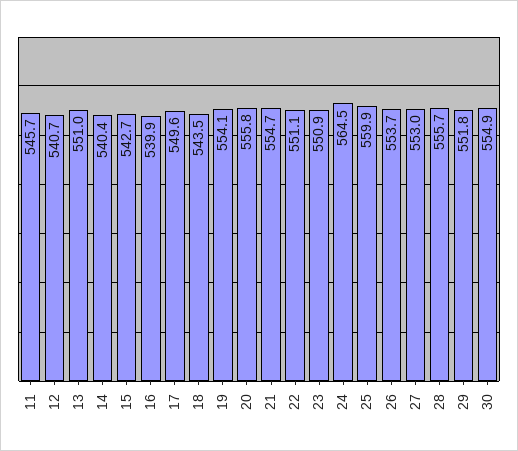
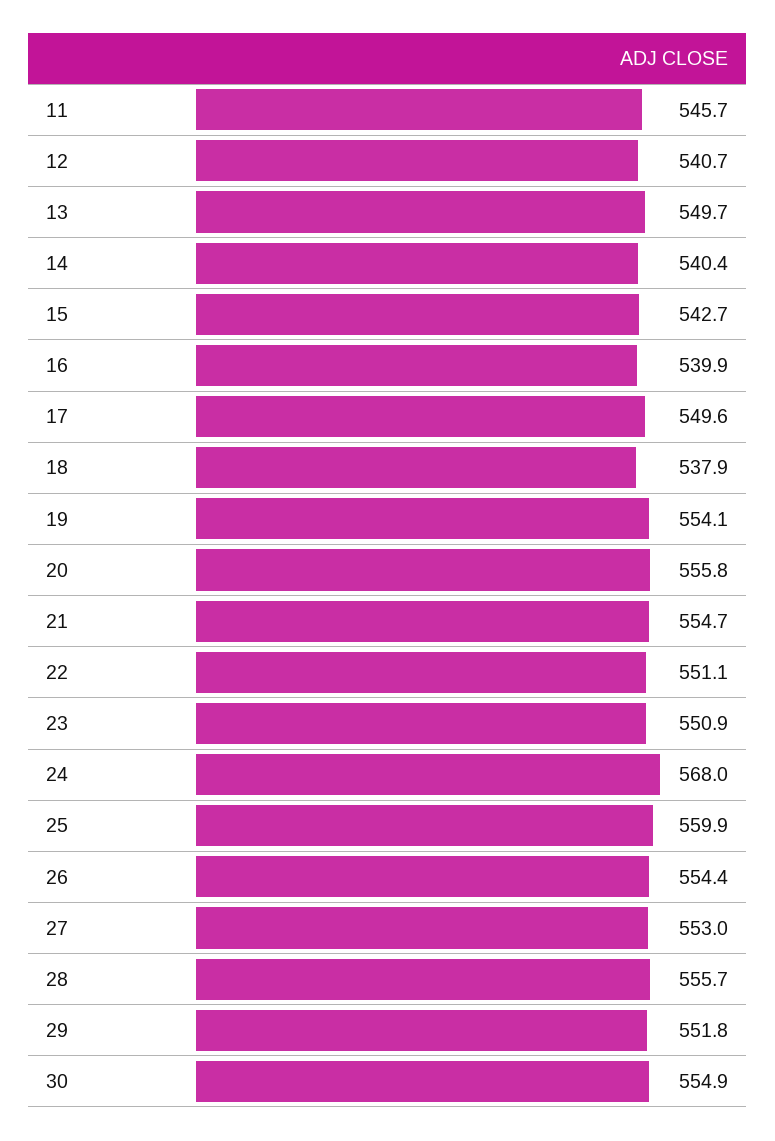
  {
    "11": 545.7,
    "12": 540.7,
-   "13": 551,
+   "13": 549.7,
    "14": 540.4,
    "15": 542.7,
    "16": 539.9,
    "17": 549.6,
-   "18": 543.5,
+   "18": 537.9,
    "19": 554.1,
    "20": 555.8,
    "21": 554.7,
    "22": 551.1,
    "23": 550.9,
-   "24": 564.5,
+   "24": 568,
    "25": 559.9,
-   "26": 553.7,
+   "26": 554.4,
    "27": 553,
    "28": 555.7,
    "29": 551.8,
    "30": 554.9
  }

